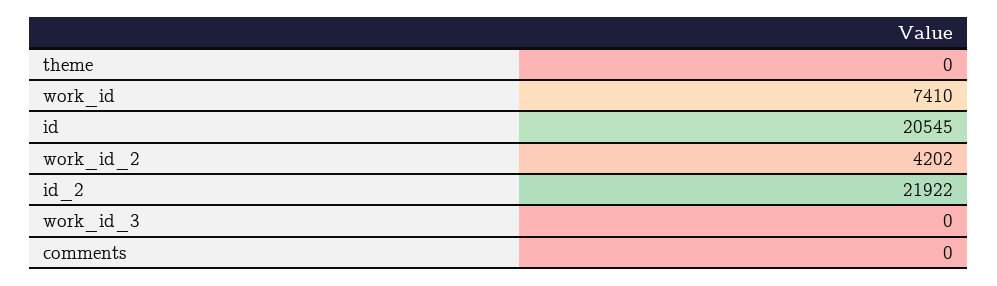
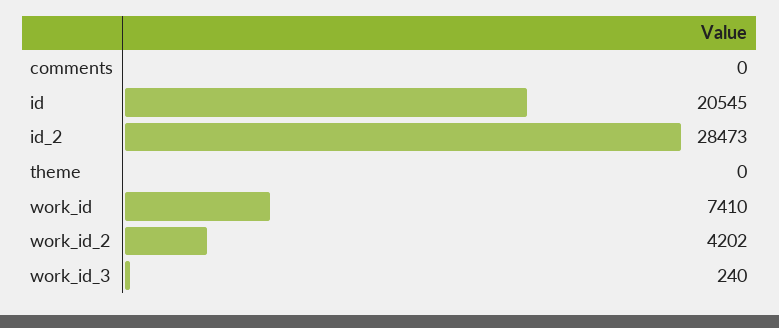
  {
    "theme": 0,
    "work_id": 7410,
    "id": 20545,
    "work_id_2": 4202,
-   "id_2": 21922,
+   "id_2": 28473,
-   "work_id_3": 0,
+   "work_id_3": 240,
    "comments": 0
  }

